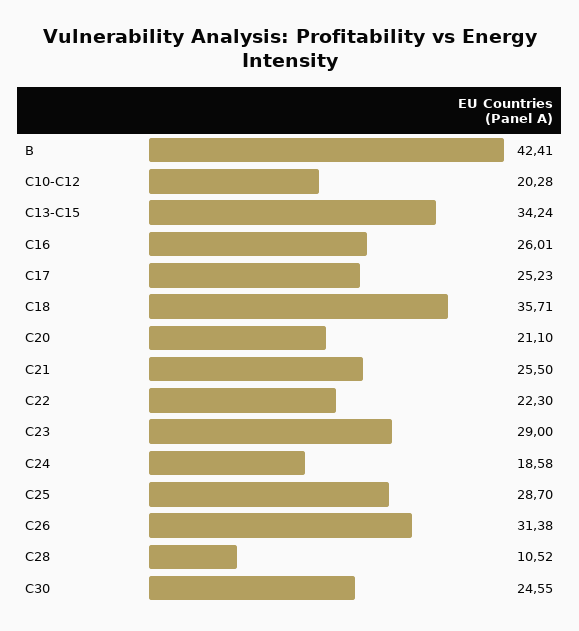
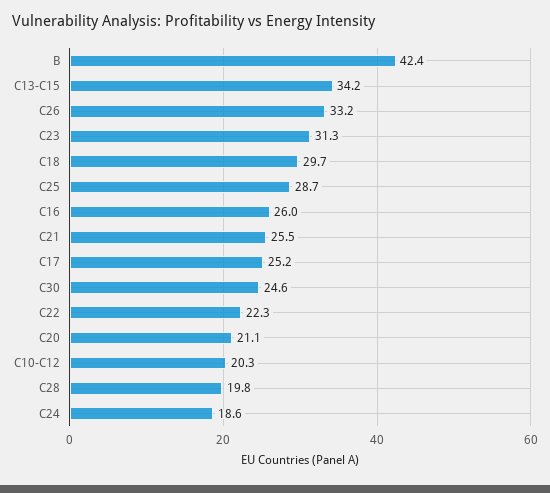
  {
    "B": 42.41,
    "C10-C12": 20.28,
    "C13-C15": 34.24,
    "C16": 26.01,
    "C17": 25.23,
-   "C18": 35.71,
+   "C18": 29.7,
    "C20": 21.1,
    "C21": 25.5,
    "C22": 22.3,
-   "C23": 29,
+   "C23": 31.3,
    "C24": 18.58,
    "C25": 28.7,
-   "C26": 31.38,
+   "C26": 33.2,
-   "C28": 10.52,
+   "C28": 19.8,
    "C30": 24.55
  }

